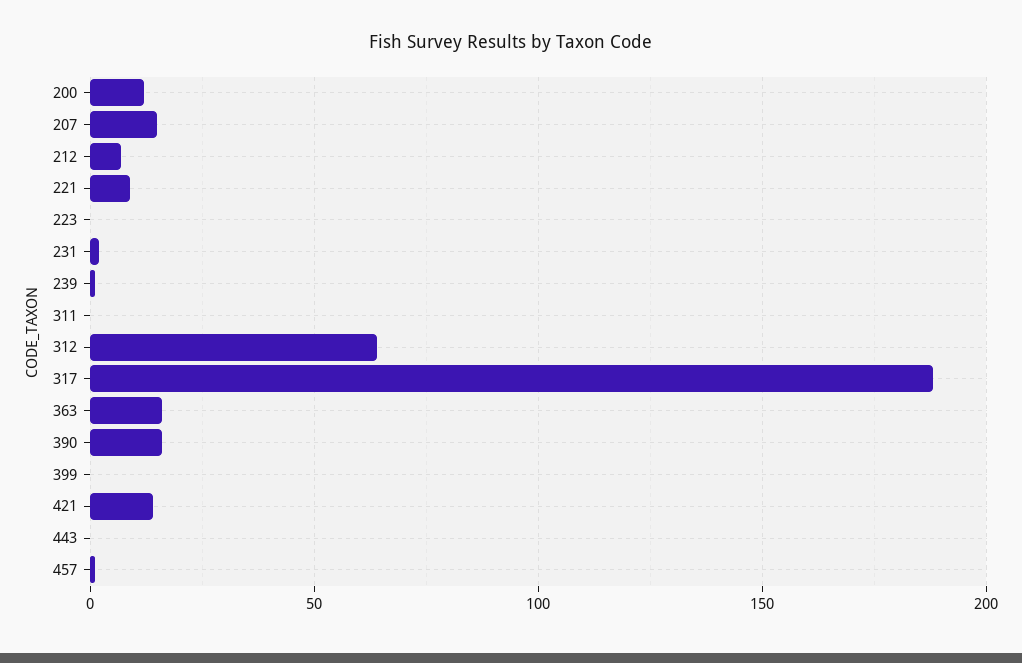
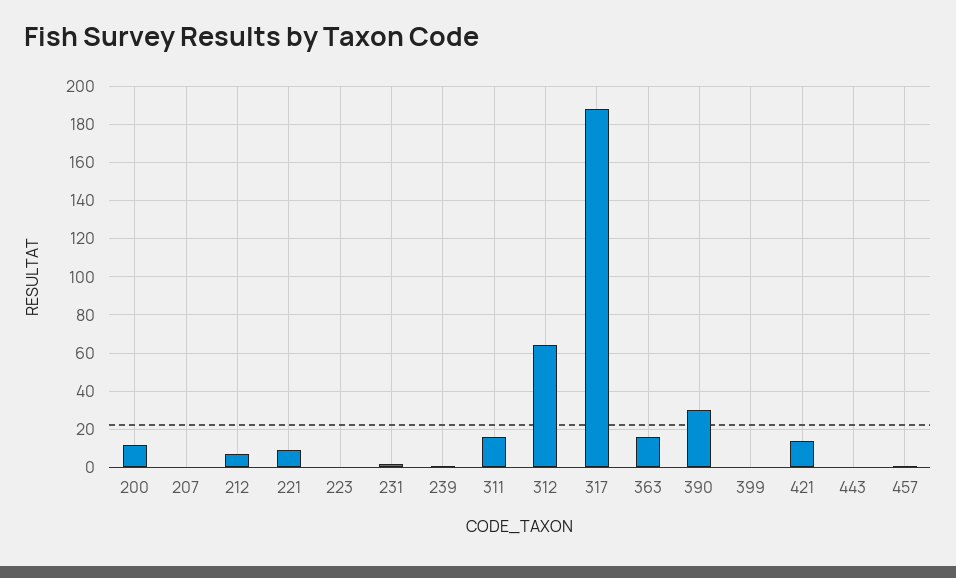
  {
    "200": 10,
-   "207": 15,
+   "207": 0,
    "212": 5,
    "221": 10,
    "223": 0,
    "231": 0,
    "239": 0,
-   "311": 0,
+   "311": 15,
    "312": 65,
    "317": 190,
    "363": 15,
-   "390": 15,
+   "390": 30,
    "399": 0,
    "421": 15,
    "443": 0,
    "457": 0
  }

